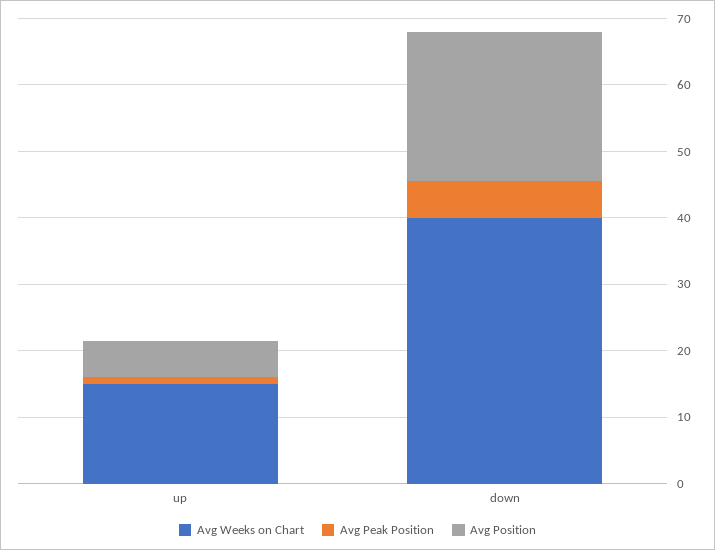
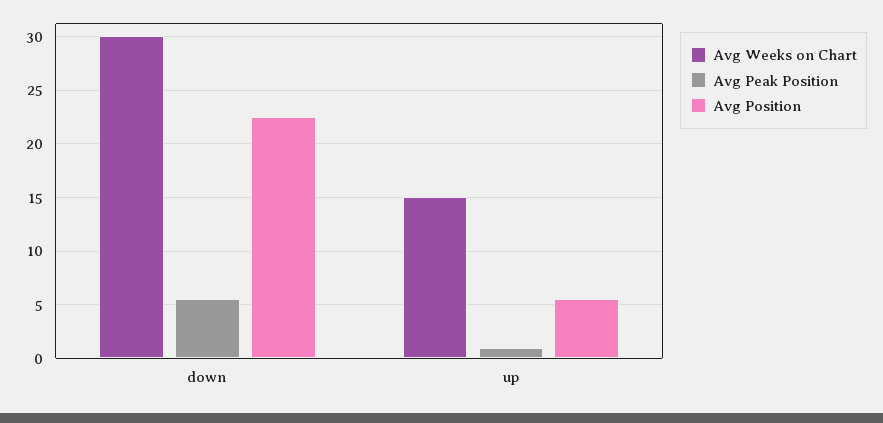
  {
    "Avg Weeks on Chart": {
      "up": 15,
-     "down": 40
+     "down": 30
    },
    "Avg Peak Position": {
      "up": 1,
      "down": 6
    },
    "Avg Position": {
      "up": 6,
      "down": 23
    }
  }

